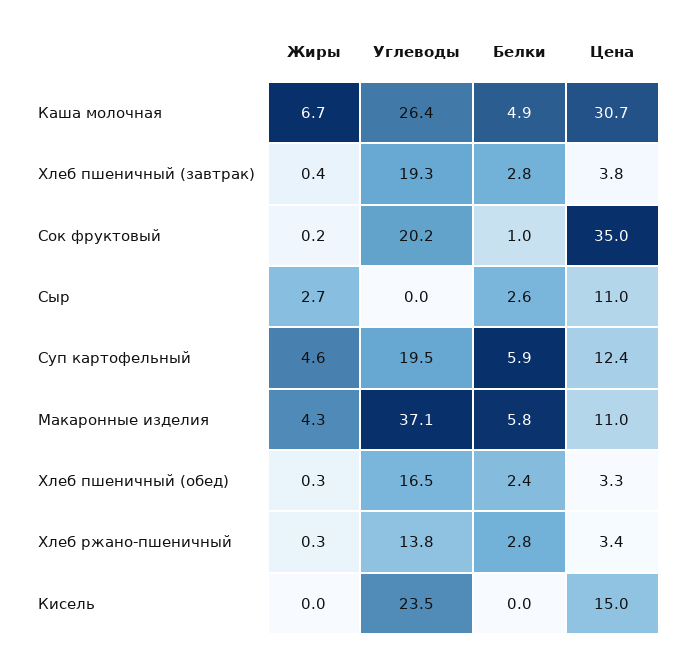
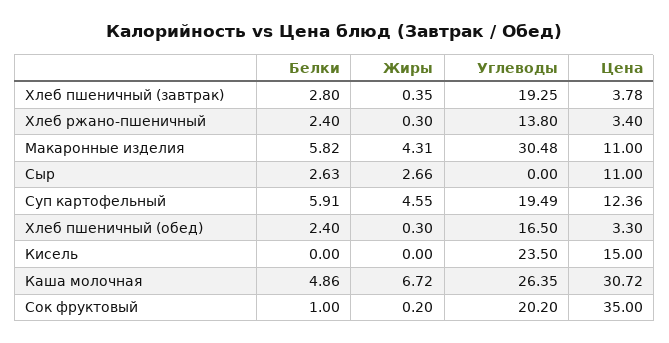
  {
    "Жиры": {
      "Каша молочная": 6.72,
      "Хлеб пшеничный (завтрак)": 0.35,
      "Сок фруктовый": 0.2,
      "Сыр": 2.66,
      "Суп картофельный": 4.55,
      "Макаронные изделия": 4.31,
      "Хлеб пшеничный (обед)": 0.3,
      "Хлеб ржано-пшеничный": 0.3,
      "Кисель": 0
    },
    "Углеводы": {
      "Каша молочная": 26.35,
      "Хлеб пшеничный (завтрак)": 19.25,
      "Сок фруктовый": 20.2,
      "Сыр": 0,
      "Суп картофельный": 19.49,
-     "Макаронные изделия": 37.1,
+     "Макаронные изделия": 30.48,
      "Хлеб пшеничный (обед)": 16.5,
      "Хлеб ржано-пшеничный": 13.8,
      "Кисель": 23.5
    },
    "Белки": {
      "Каша молочная": 4.86,
      "Хлеб пшеничный (завтрак)": 2.8,
      "Сок фруктовый": 1,
      "Сыр": 2.63,
      "Суп картофельный": 5.91,
      "Макаронные изделия": 5.82,
      "Хлеб пшеничный (обед)": 2.4,
-     "Хлеб ржано-пшеничный": 2.8,
+     "Хлеб ржано-пшеничный": 2.4,
      "Кисель": 0
    },
    "Цена": {
      "Каша молочная": 30.72,
      "Хлеб пшеничный (завтрак)": 3.78,
      "Сок фруктовый": 35,
      "Сыр": 11,
      "Суп картофельный": 12.36,
      "Макаронные изделия": 11,
      "Хлеб пшеничный (обед)": 3.3,
      "Хлеб ржано-пшеничный": 3.4,
      "Кисель": 15
    }
  }

